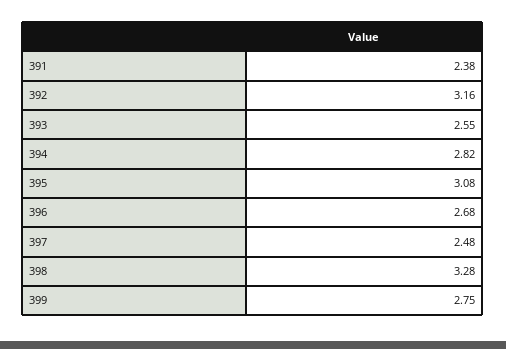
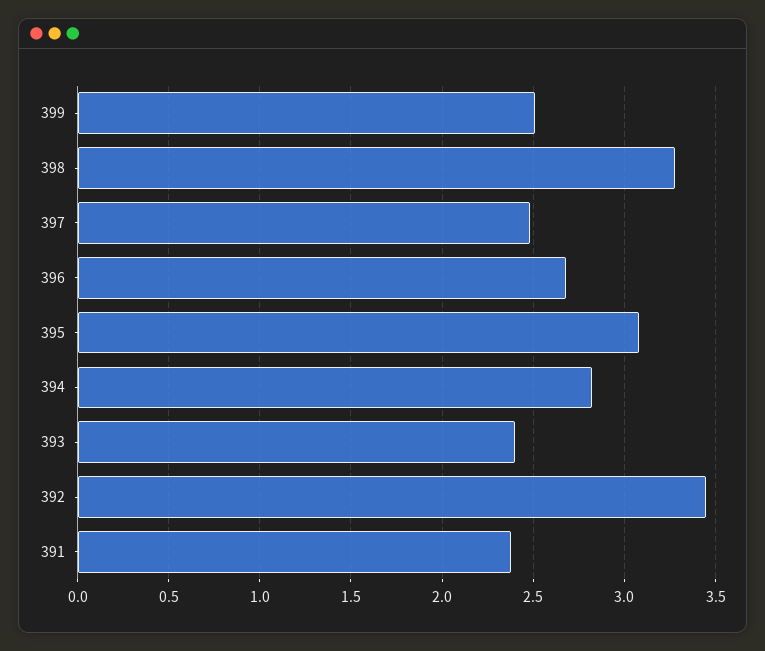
  {
    "391": 2.38,
-   "392": 3.16,
+   "392": 3.45,
-   "393": 2.55,
+   "393": 2.4,
    "394": 2.82,
    "395": 3.08,
    "396": 2.68,
    "397": 2.48,
    "398": 3.28,
-   "399": 2.75
+   "399": 2.5
  }

